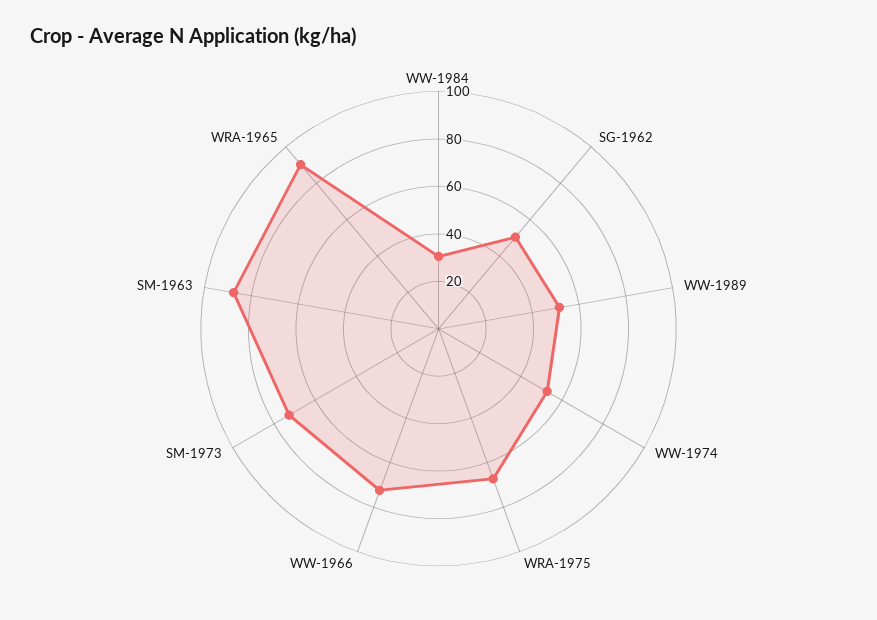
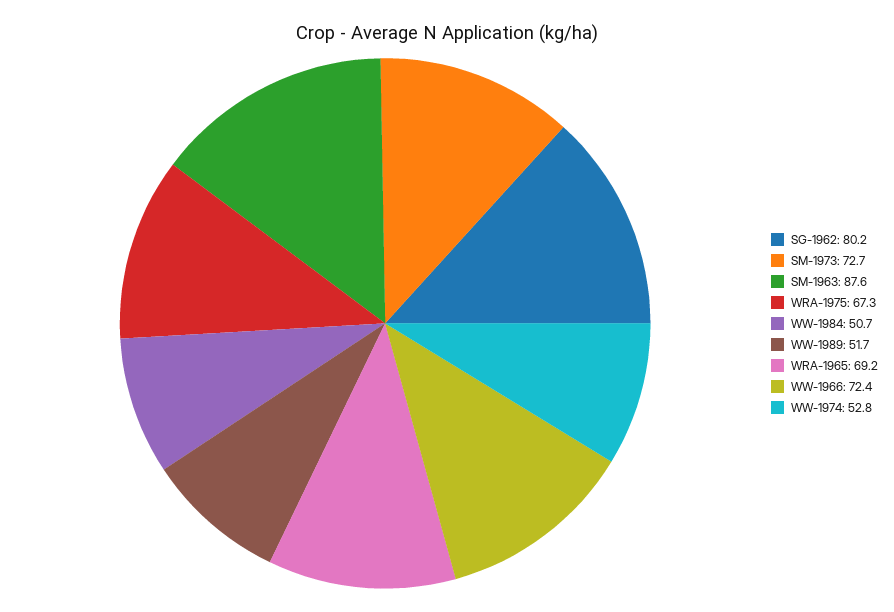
  {
-   "WW-1984": 30,
+   "WW-1984": 50.7,
-   "SG-1962": 50,
+   "SG-1962": 80.2,
    "WW-1989": 51.7,
    "WW-1974": 52.8,
    "WRA-1975": 67.3,
    "WW-1966": 72.4,
    "SM-1973": 72.7,
    "SM-1963": 87.6,
-   "WRA-1965": 90
+   "WRA-1965": 69.2
  }

